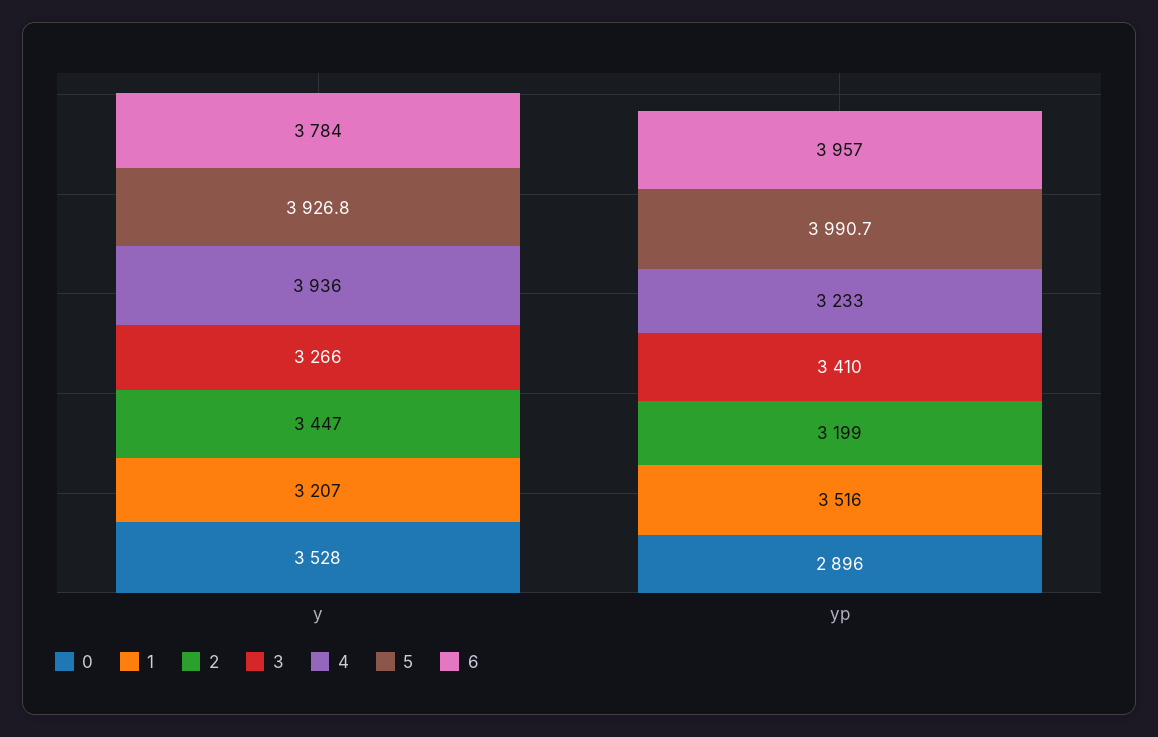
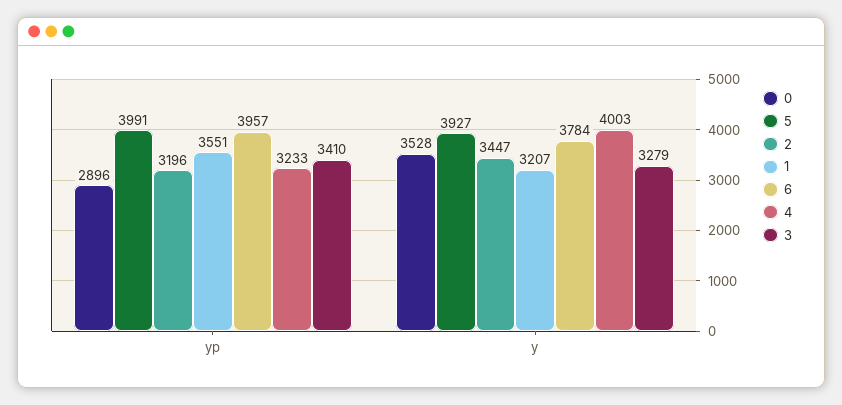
  {
    "0": {
      "y": 3528,
      "yp": 2896
    },
    "1": {
      "y": 3207,
-     "yp": 3516
+     "yp": 3551
    },
    "2": {
      "y": 3447,
-     "yp": 3199
+     "yp": 3196
    },
    "3": {
-     "y": 3266,
+     "y": 3279,
      "yp": 3410
    },
    "4": {
-     "y": 3936,
+     "y": 4003,
      "yp": 3233
    },
    "5": {
      "y": 3926.8,
      "yp": 3990.7
    },
    "6": {
      "y": 3784,
      "yp": 3957
    }
  }

